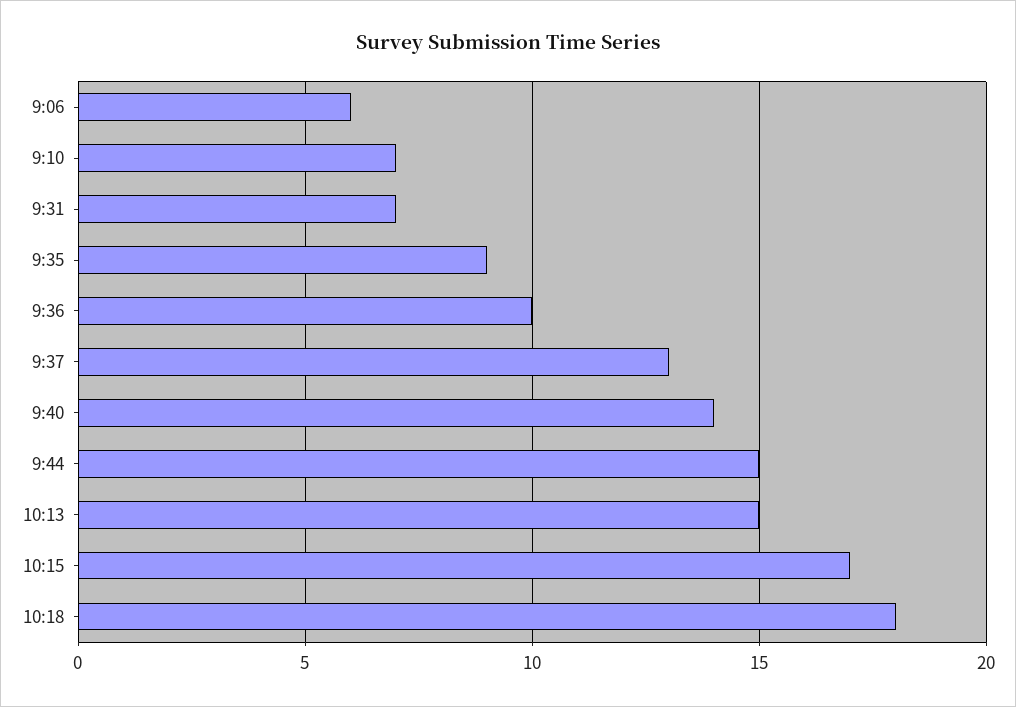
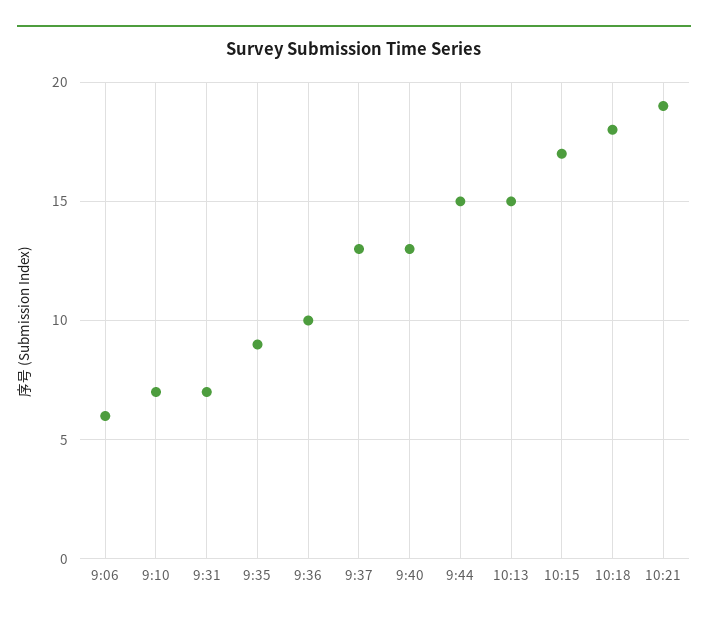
  {
    "9:06": 6,
    "9:10": 7,
    "9:31": 7,
    "9:35": 9,
    "9:36": 10,
    "9:37": 13,
-   "9:40": 14,
+   "9:40": 13,
    "9:44": 15,
    "10:13": 15,
    "10:15": 17,
-   "10:18": 18
+   "10:18": 18,
+   "10:21": 19
  }

